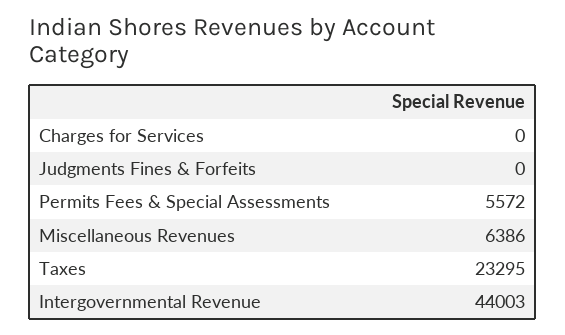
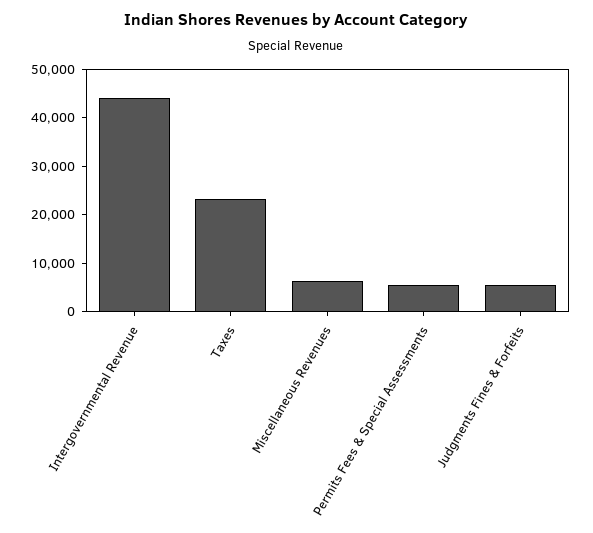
  {
-   "Charges for Services": 0,
-   "Judgments Fines & Forfeits": 0,
+   "Judgments Fines & Forfeits": 6000,
    "Permits Fees & Special Assessments": 5572,
    "Miscellaneous Revenues": 6386,
    "Taxes": 23295,
    "Intergovernmental Revenue": 44003
  }

